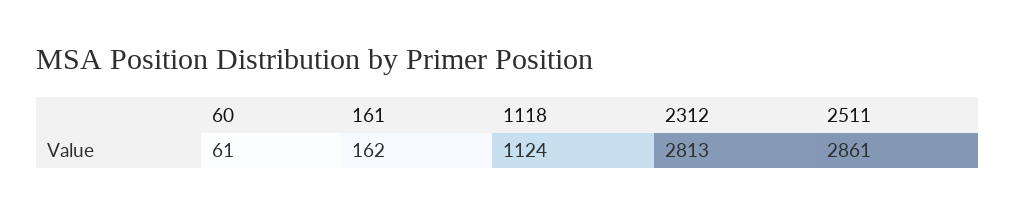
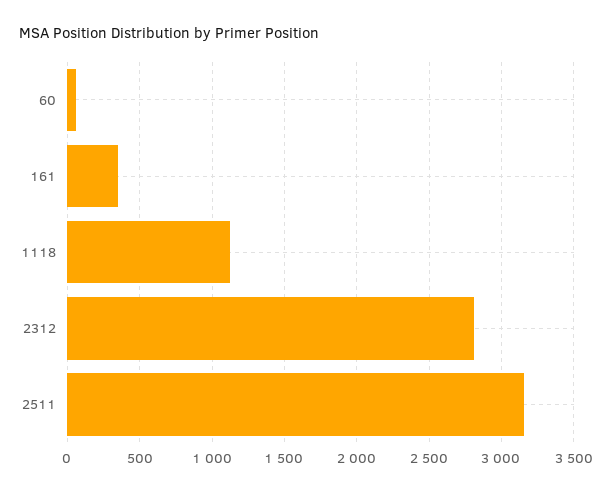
  {
    "60": 61,
-   "161": 162,
+   "161": 350,
    "1118": 1124,
    "2312": 2813,
-   "2511": 2861
+   "2511": 3150
  }

